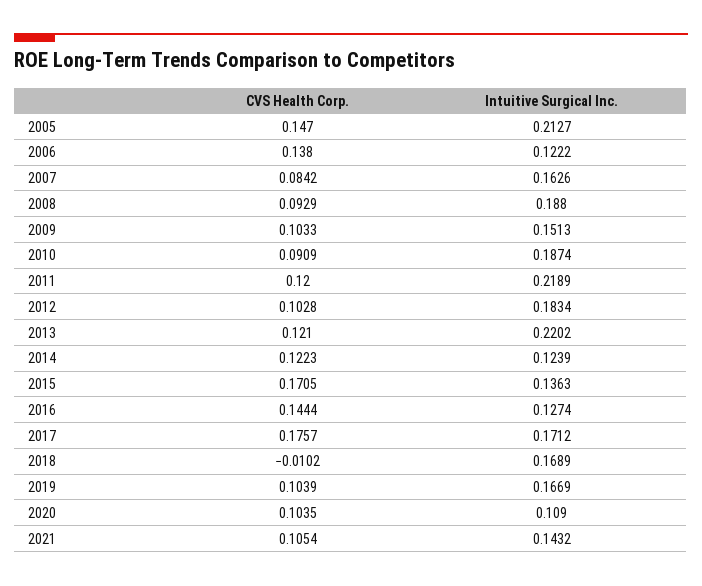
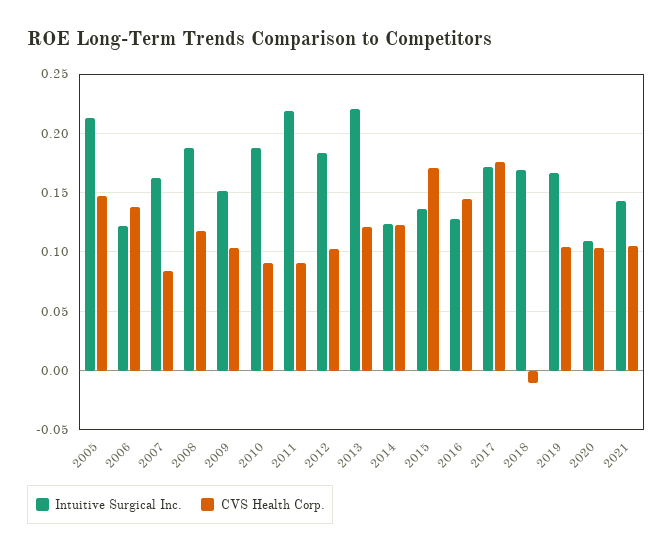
  {
    "CVS Health Corp.": {
      "2005": 0.147,
      "2006": 0.138,
      "2007": 0.0842,
-     "2008": 0.0929,
+     "2008": 0.12,
      "2009": 0.1033,
      "2010": 0.0909,
-     "2011": 0.12,
+     "2011": 0.09,
      "2012": 0.1028,
      "2013": 0.121,
      "2014": 0.1223,
      "2015": 0.1705,
      "2016": 0.1444,
      "2017": 0.1757,
      "2018": -0.0102,
      "2019": 0.1039,
      "2020": 0.1035,
      "2021": 0.1054
    },
    "Intuitive Surgical Inc.": {
      "2005": 0.2127,
      "2006": 0.1222,
      "2007": 0.1626,
      "2008": 0.188,
      "2009": 0.1513,
      "2010": 0.1874,
      "2011": 0.2189,
      "2012": 0.1834,
      "2013": 0.2202,
      "2014": 0.1239,
      "2015": 0.1363,
      "2016": 0.1274,
      "2017": 0.1712,
      "2018": 0.1689,
      "2019": 0.1669,
      "2020": 0.109,
      "2021": 0.1432
    }
  }

